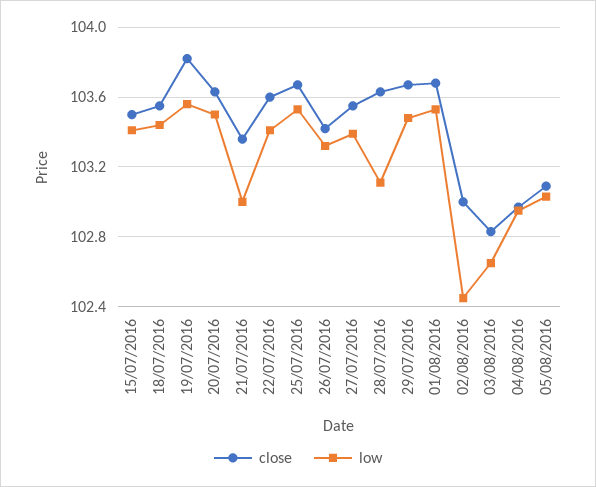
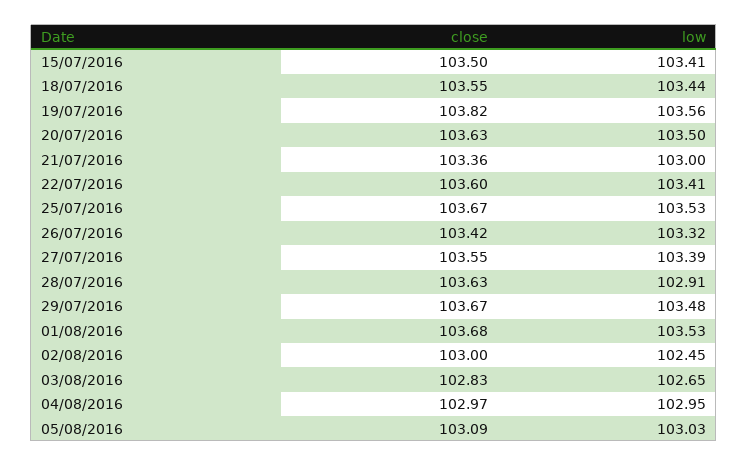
  {
    "close": {
      "15/07/2016": 103.5,
      "18/07/2016": 103.55,
      "19/07/2016": 103.82,
      "20/07/2016": 103.63,
      "21/07/2016": 103.36,
      "22/07/2016": 103.6,
      "25/07/2016": 103.67,
      "26/07/2016": 103.42,
      "27/07/2016": 103.55,
      "28/07/2016": 103.63,
      "29/07/2016": 103.67,
      "01/08/2016": 103.68,
      "02/08/2016": 103,
      "03/08/2016": 102.83,
      "04/08/2016": 102.97,
      "05/08/2016": 103.09
    },
    "low": {
      "15/07/2016": 103.41,
      "18/07/2016": 103.44,
      "19/07/2016": 103.56,
      "20/07/2016": 103.5,
      "21/07/2016": 103,
      "22/07/2016": 103.41,
      "25/07/2016": 103.53,
      "26/07/2016": 103.32,
      "27/07/2016": 103.39,
-     "28/07/2016": 103.1,
+     "28/07/2016": 102.91,
      "29/07/2016": 103.48,
      "01/08/2016": 103.53,
      "02/08/2016": 102.45,
      "03/08/2016": 102.65,
      "04/08/2016": 102.95,
      "05/08/2016": 103.03
    }
  }

